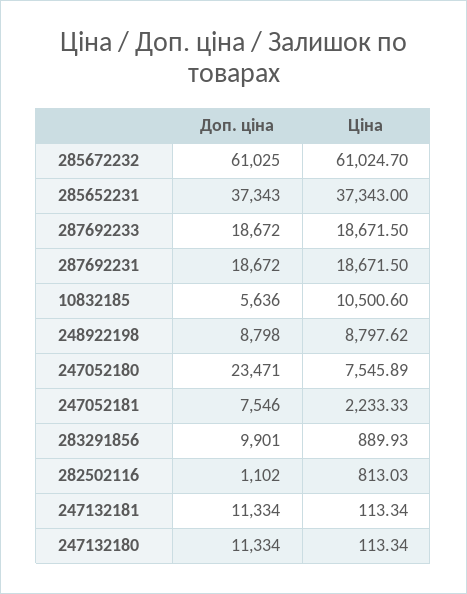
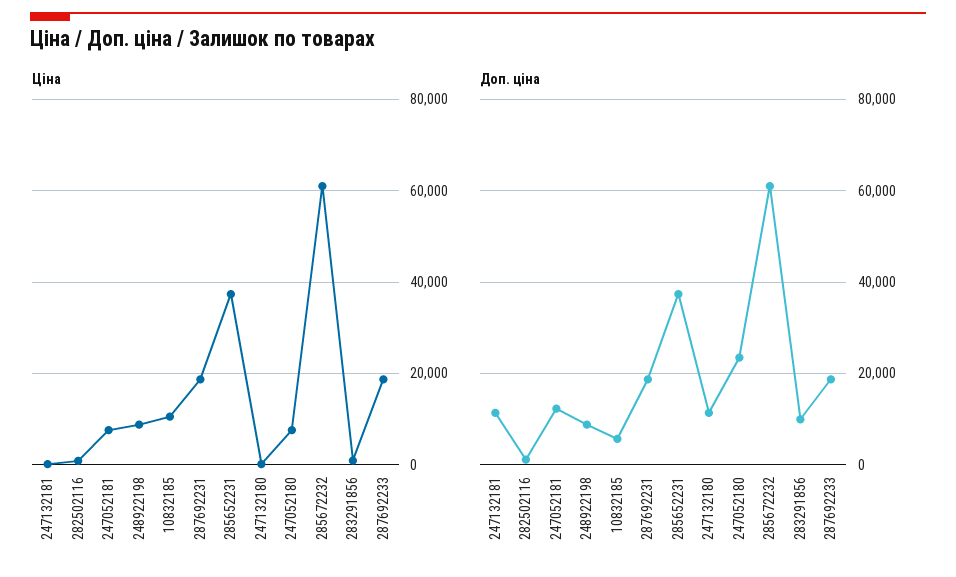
  {
    "Доп. ціна": {
      "285672232": 61025,
      "285652231": 37343,
      "287692233": 18672,
      "287692231": 18672,
      "10832185": 5636,
      "248922198": 8798,
      "247052180": 23471,
-     "247052181": 7546,
+     "247052181": 12000,
      "283291856": 9901,
      "282502116": 1102,
      "247132181": 11334,
      "247132180": 11334
    },
    "Ціна": {
      "285672232": 61024.7,
      "285652231": 37343,
      "287692233": 18671.5,
      "287692231": 18671.5,
      "10832185": 10500.6,
      "248922198": 8797.62,
      "247052180": 7545.89,
-     "247052181": 2233.33,
+     "247052181": 8000,
      "283291856": 889.93,
      "282502116": 813.03,
      "247132181": 113.34,
      "247132180": 113.34
    }
  }

